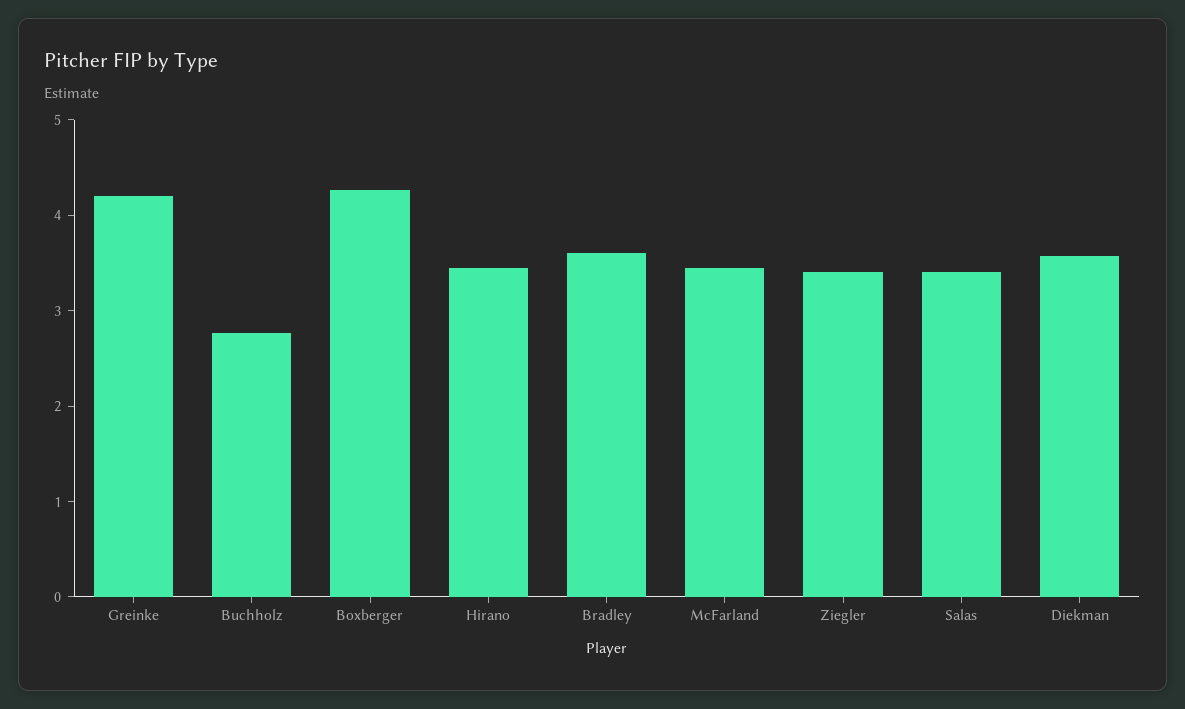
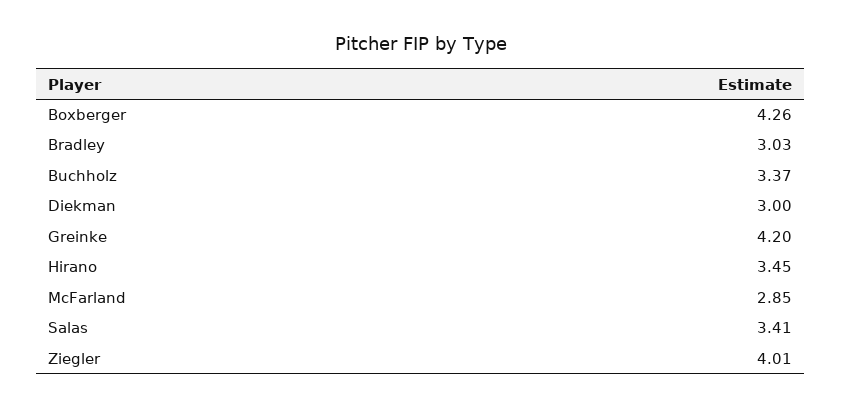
  {
    "Greinke": 4.2,
-   "Buchholz": 2.8,
+   "Buchholz": 3.37,
    "Boxberger": 4.26,
    "Hirano": 3.45,
-   "Bradley": 3.6,
+   "Bradley": 3.03,
-   "McFarland": 3.4,
+   "McFarland": 2.85,
-   "Ziegler": 3.4,
+   "Ziegler": 4.01,
    "Salas": 3.41,
-   "Diekman": 3.6
+   "Diekman": 3
  }

